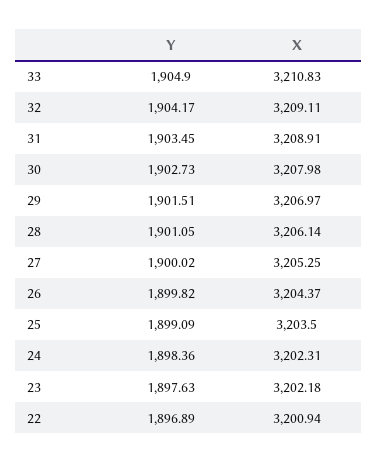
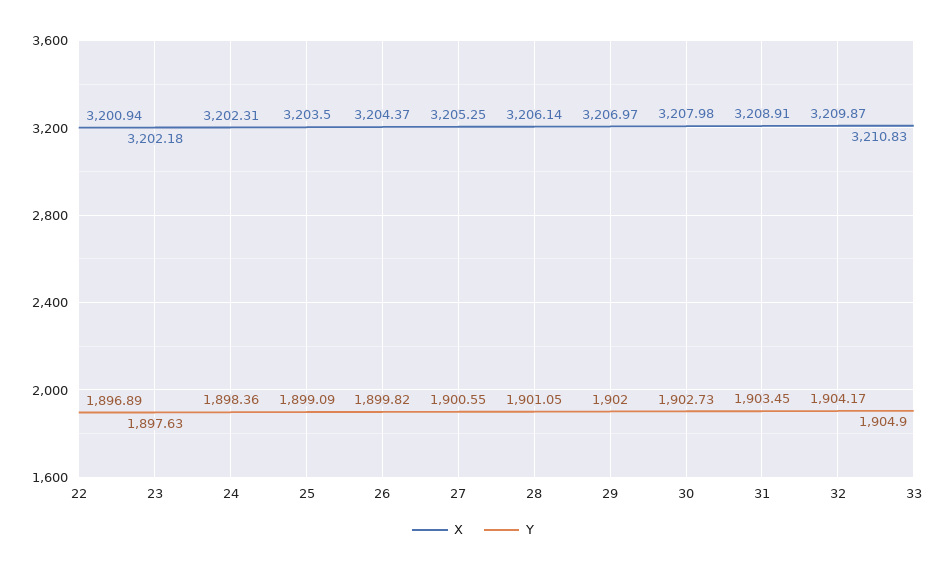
  {
    "Y": {
      "33": 1904.9,
      "32": 1904.17,
      "31": 1903.45,
      "30": 1902.73,
-     "29": 1901.51,
+     "29": 1902,
      "28": 1901.05,
-     "27": 1900.02,
+     "27": 1900.55,
      "26": 1899.82,
      "25": 1899.09,
      "24": 1898.36,
      "23": 1897.63,
      "22": 1896.89
    },
    "X": {
      "33": 3210.83,
-     "32": 3209.11,
+     "32": 3209.87,
      "31": 3208.91,
      "30": 3207.98,
      "29": 3206.97,
      "28": 3206.14,
      "27": 3205.25,
      "26": 3204.37,
      "25": 3203.5,
      "24": 3202.31,
      "23": 3202.18,
      "22": 3200.94
    }
  }

